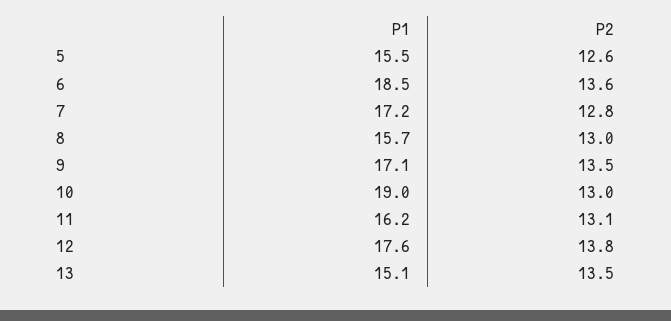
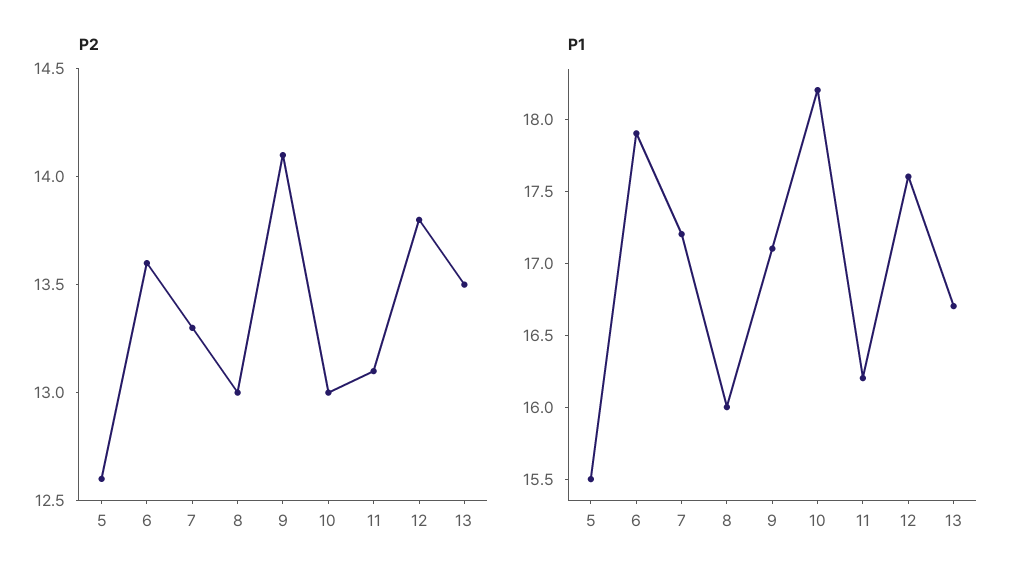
  {
    "P1": {
      "5": 15.5,
-     "6": 18.5,
+     "6": 17.9,
      "7": 17.2,
-     "8": 15.7,
+     "8": 16,
      "9": 17.1,
-     "10": 19,
+     "10": 18.2,
      "11": 16.2,
      "12": 17.6,
-     "13": 15.1
+     "13": 16.7
    },
    "P2": {
      "5": 12.6,
      "6": 13.6,
-     "7": 12.8,
+     "7": 13.3,
      "8": 13,
-     "9": 13.5,
+     "9": 14.1,
      "10": 13,
      "11": 13.1,
      "12": 13.8,
      "13": 13.5
    }
  }

